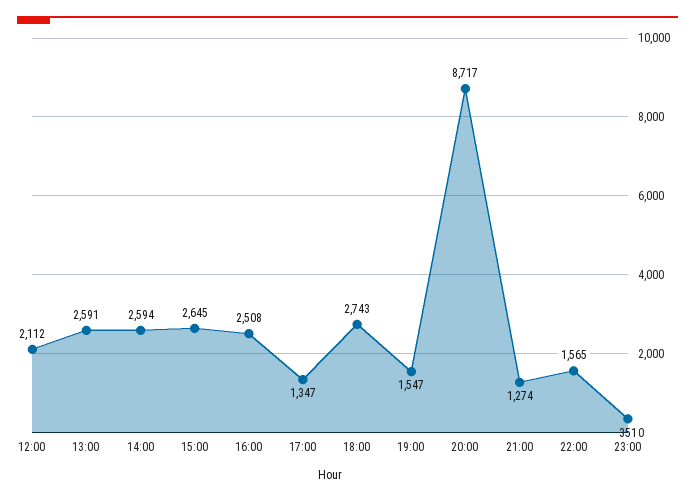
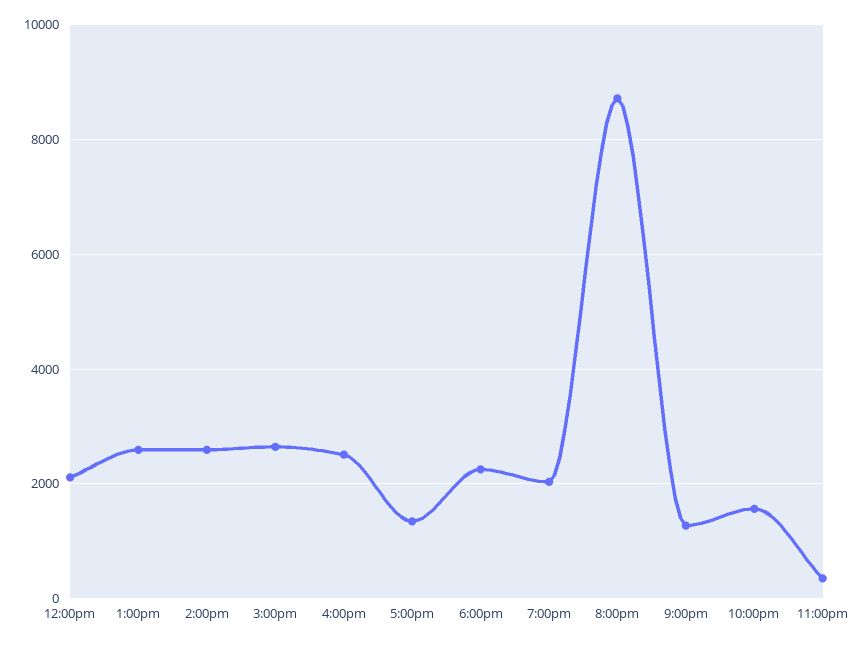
  {
    "12:00": 2112,
    "13:00": 2591,
    "14:00": 2594,
    "15:00": 2645,
    "16:00": 2508,
    "17:00": 1347,
-   "18:00": 2743,
+   "18:00": 2200,
-   "19:00": 1547,
+   "19:00": 2000,
    "20:00": 8717,
    "21:00": 1274,
    "22:00": 1565,
    "23:00": 351
  }

